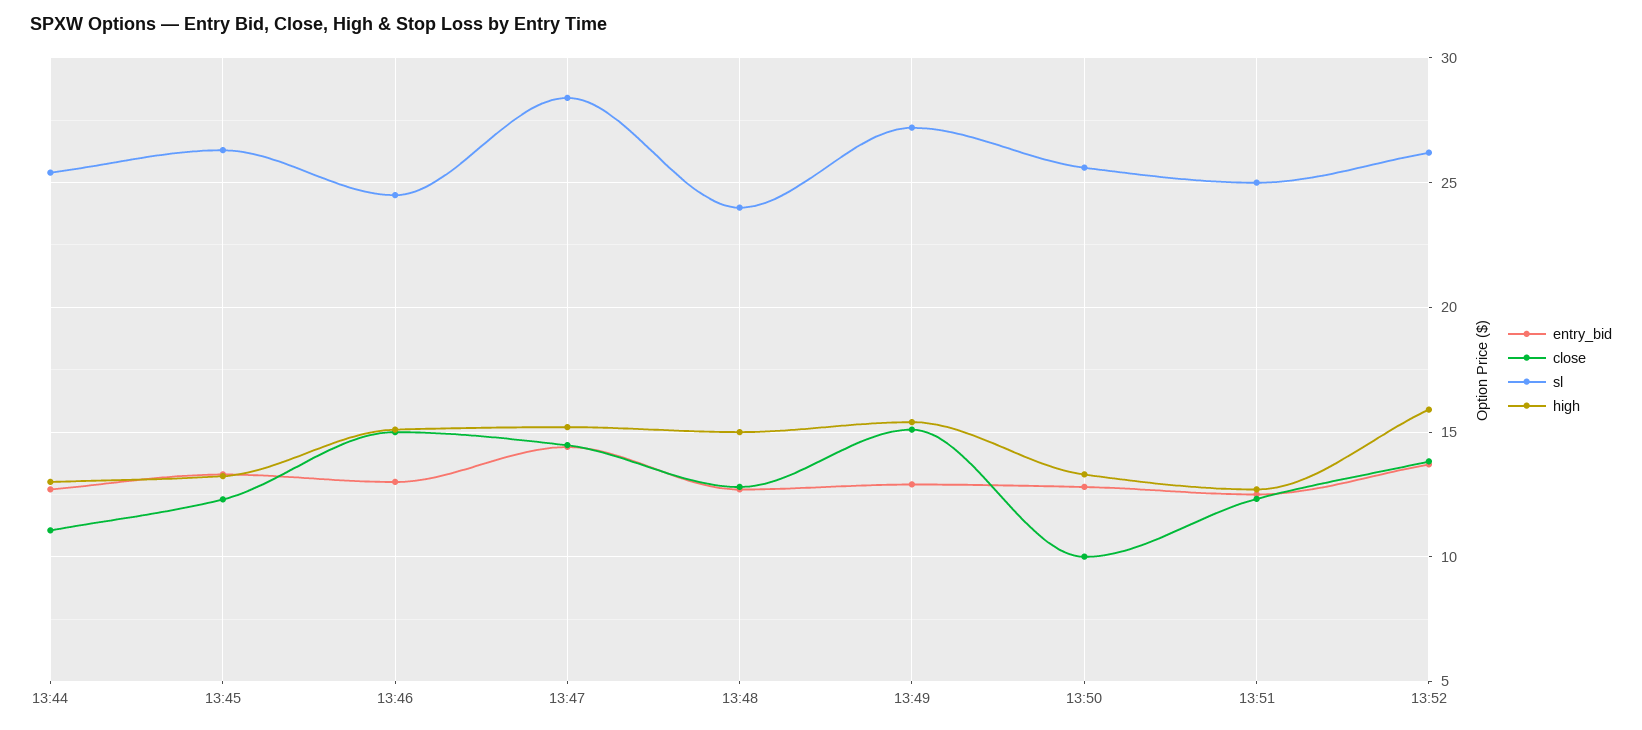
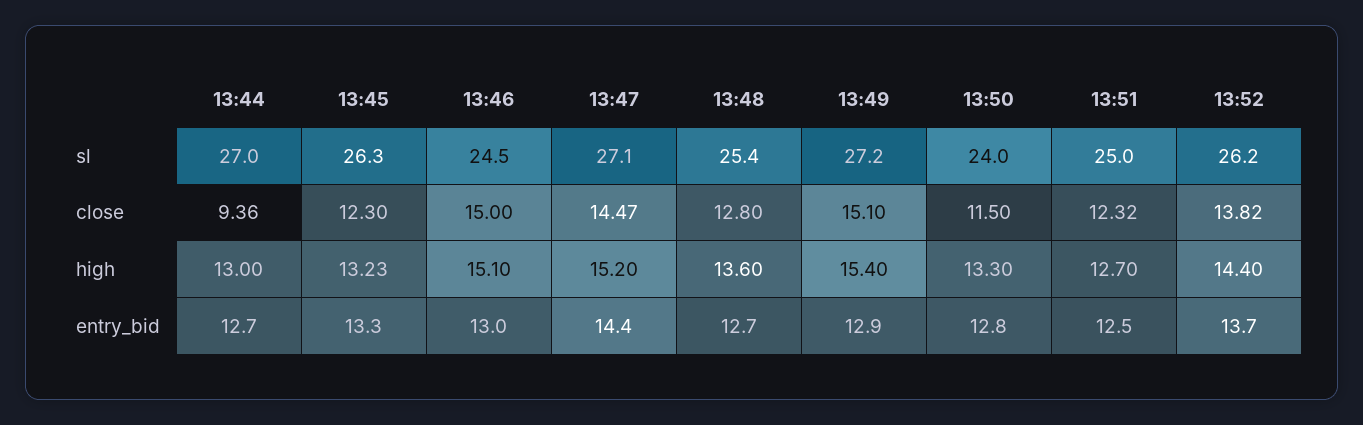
  {
    "entry_bid": {
      "13:44": 12.7,
      "13:45": 13.3,
      "13:46": 13,
      "13:47": 14.4,
      "13:48": 12.7,
      "13:49": 12.9,
      "13:50": 12.8,
      "13:51": 12.5,
      "13:52": 13.7
    },
    "close": {
-     "13:44": 11,
+     "13:44": 9.36,
      "13:45": 12.3,
      "13:46": 15,
      "13:47": 14.47,
      "13:48": 12.8,
      "13:49": 15.1,
-     "13:50": 10,
+     "13:50": 11.5,
      "13:51": 12.32,
      "13:52": 13.82
    },
    "sl": {
-     "13:44": 25.5,
+     "13:44": 27,
      "13:45": 26.3,
      "13:46": 24.5,
-     "13:47": 28.5,
+     "13:47": 27.1,
-     "13:48": 24,
+     "13:48": 25.4,
      "13:49": 27.2,
-     "13:50": 25.5,
+     "13:50": 24,
      "13:51": 25,
      "13:52": 26.2
    },
    "high": {
      "13:44": 13,
      "13:45": 13.23,
      "13:46": 15.1,
      "13:47": 15.2,
-     "13:48": 15,
+     "13:48": 13.6,
      "13:49": 15.4,
      "13:50": 13.3,
      "13:51": 12.7,
-     "13:52": 16
+     "13:52": 14.4
    }
  }

